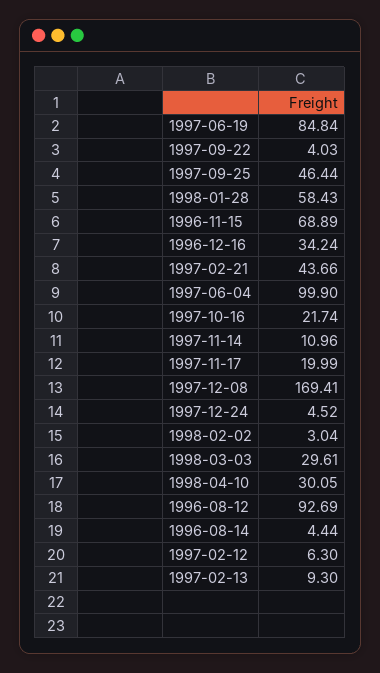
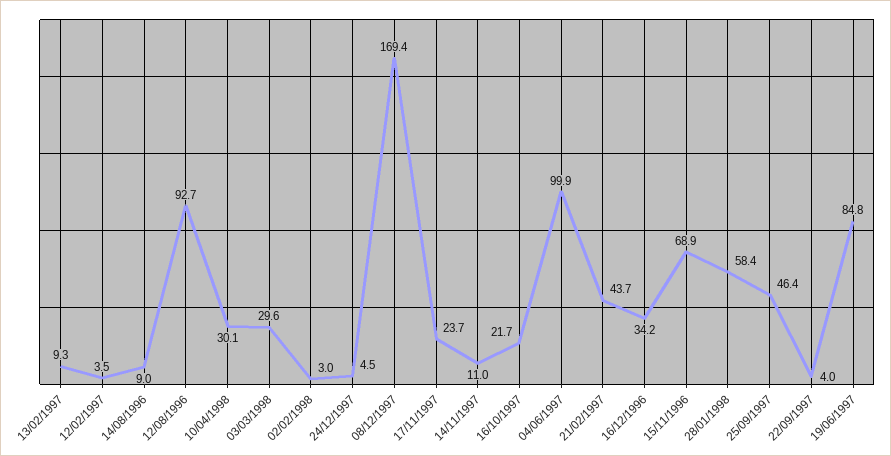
  {
    "1997-06-19": 84.84,
    "1997-09-22": 4.03,
    "1997-09-25": 46.44,
    "1998-01-28": 58.43,
    "1996-11-15": 68.89,
    "1996-12-16": 34.24,
    "1997-02-21": 43.66,
    "1997-06-04": 99.9,
    "1997-10-16": 21.74,
    "1997-11-14": 10.96,
-   "1997-11-17": 19.99,
+   "1997-11-17": 23.7,
    "1997-12-08": 169.41,
    "1997-12-24": 4.52,
    "1998-02-02": 3.04,
    "1998-03-03": 29.61,
    "1998-04-10": 30.05,
    "1996-08-12": 92.69,
-   "1996-08-14": 4.44,
+   "1996-08-14": 9,
-   "1997-02-12": 6.3,
+   "1997-02-12": 3.5,
    "1997-02-13": 9.3
  }

